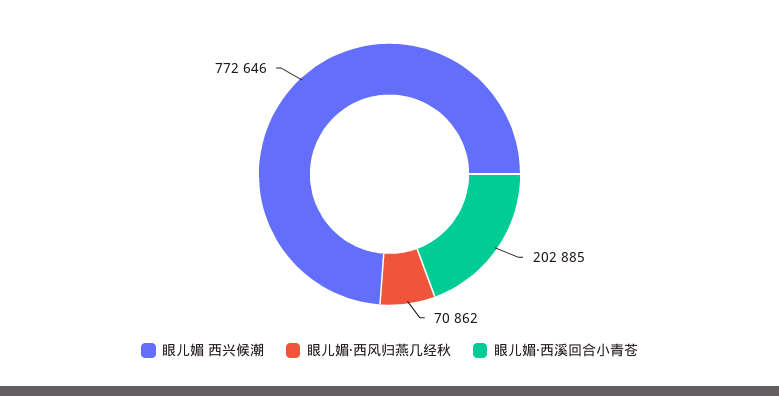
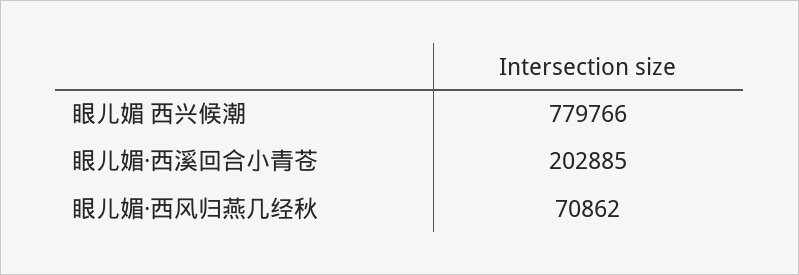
  {
-   "眼儿媚 西兴候潮": 772646,
+   "眼儿媚 西兴候潮": 779766,
    "眼儿媚·西风归燕几经秋": 70862,
    "眼儿媚·西溪回合小青苍": 202885
  }

